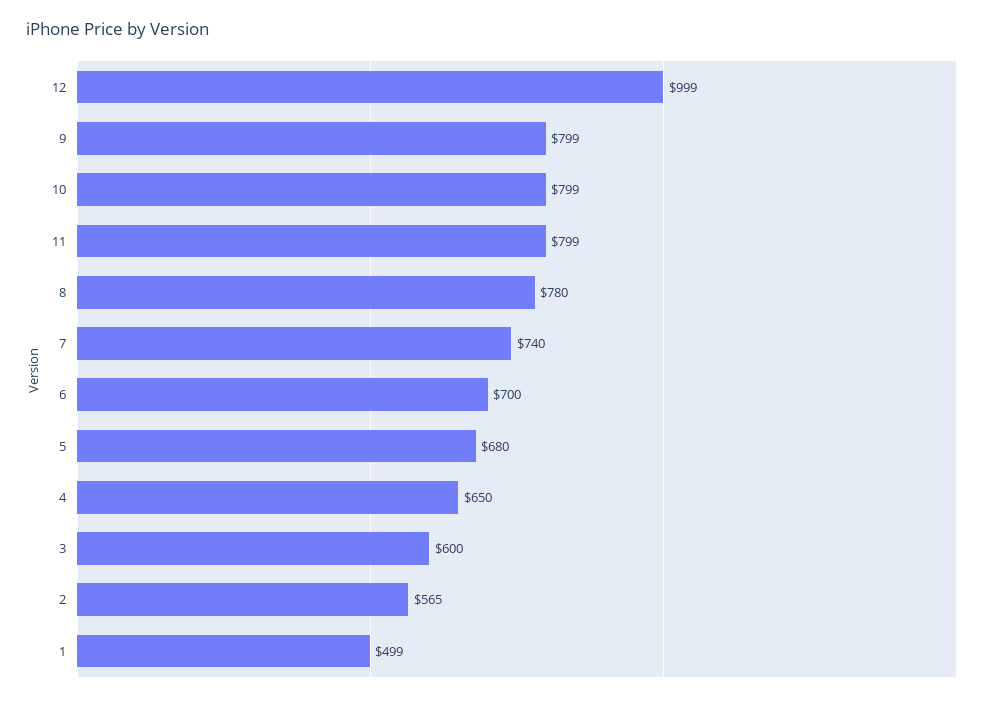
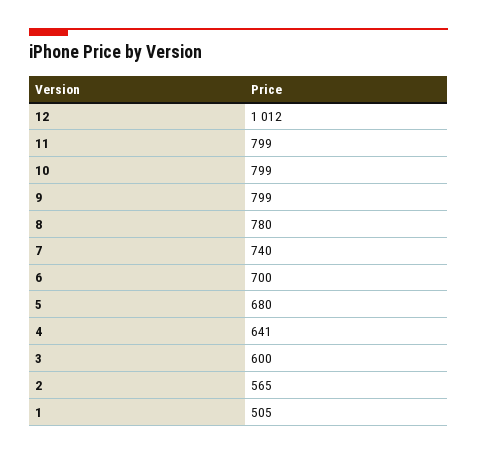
  {
-   "12": 999,
+   "12": 1012,
    "9": 799,
    "10": 799,
    "11": 799,
    "8": 780,
    "7": 740,
    "6": 700,
    "5": 680,
-   "4": 650,
+   "4": 641,
    "3": 600,
    "2": 565,
-   "1": 499
+   "1": 505
  }

